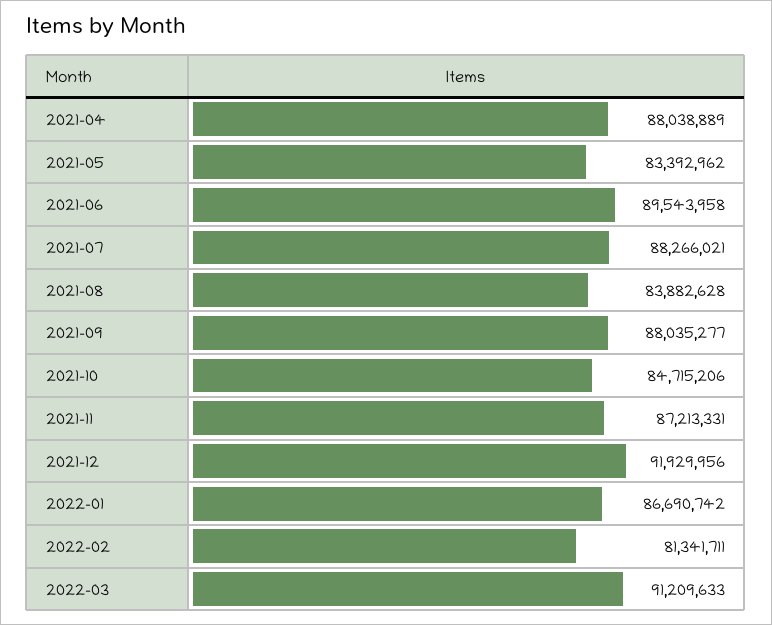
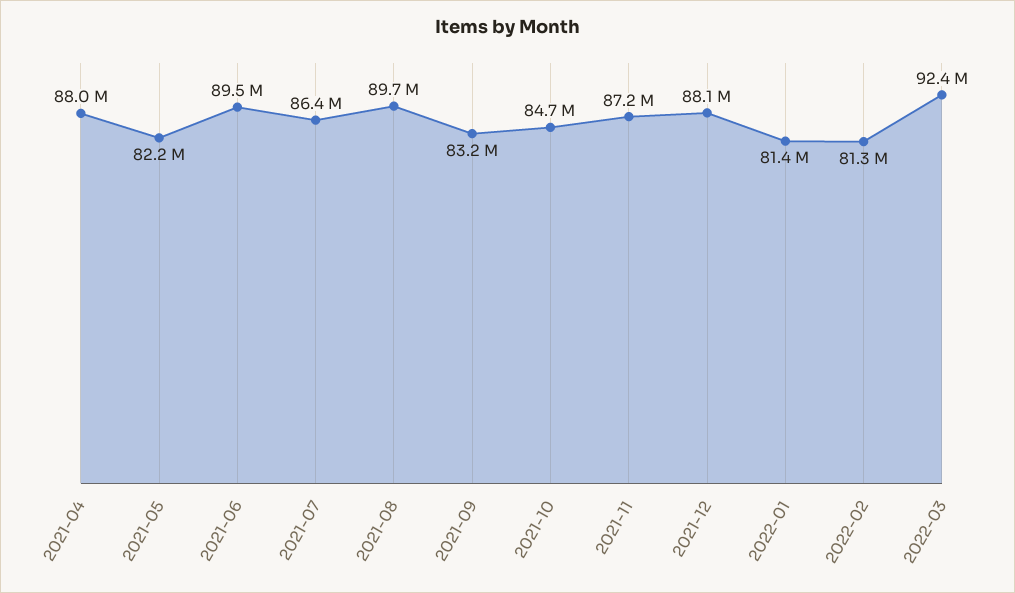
  {
    "2021-04": 88038889,
-   "2021-05": 83392962,
+   "2021-05": 82200000,
    "2021-06": 89543958,
-   "2021-07": 88266021,
+   "2021-07": 86400000,
-   "2021-08": 83882628,
+   "2021-08": 89700000,
-   "2021-09": 88035277,
+   "2021-09": 83200000,
    "2021-10": 84715206,
    "2021-11": 87213331,
-   "2021-12": 91929956,
+   "2021-12": 88100000,
-   "2022-01": 86690742,
+   "2022-01": 81400000,
    "2022-02": 81341711,
-   "2022-03": 91209633
+   "2022-03": 92400000
  }

